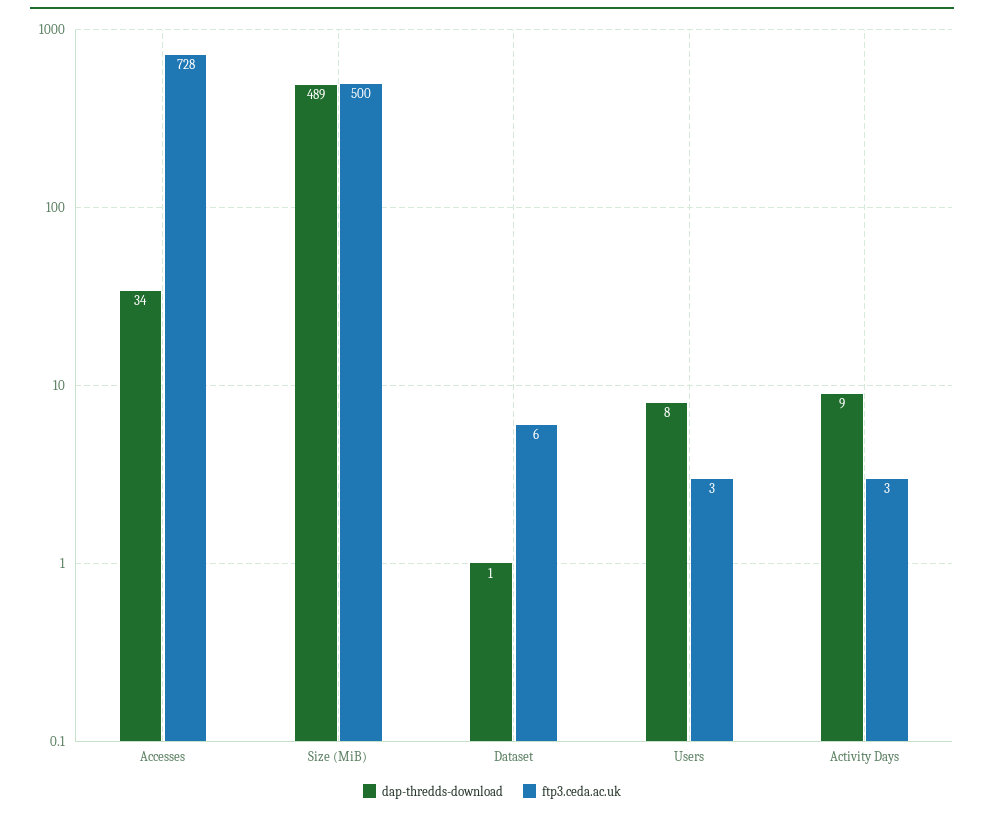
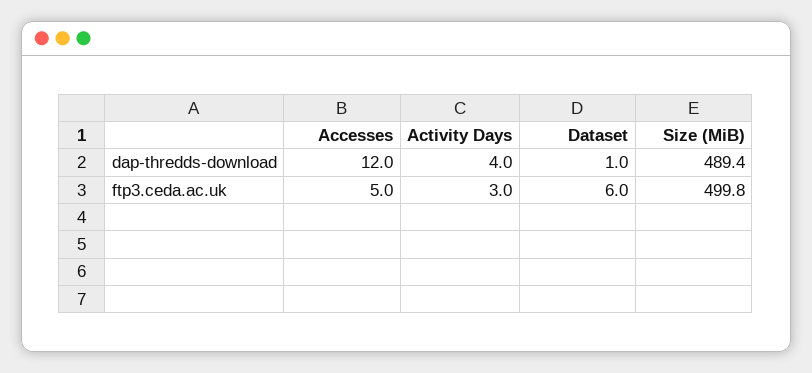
  {
    "dap-thredds-download": {
-     "Accesses": 34,
+     "Accesses": 12,
      "Size (MiB)": 489.4,
      "Dataset": 1,
-     "Users": 8,
-     "Activity Days": 9
+     "Activity Days": 4
    },
    "ftp3.ceda.ac.uk": {
-     "Accesses": 728,
+     "Accesses": 5,
      "Size (MiB)": 499.8,
      "Dataset": 6,
-     "Users": 3,
      "Activity Days": 3
    }
  }

